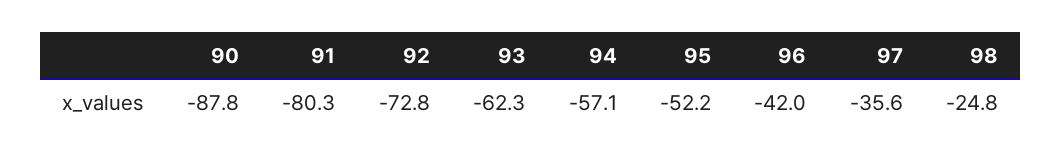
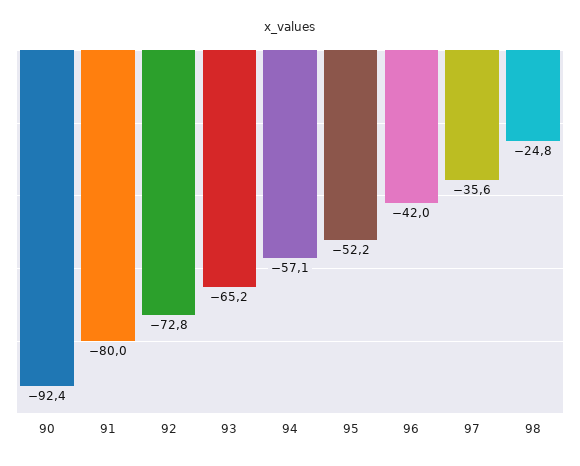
  {
-   "90": -87.8,
+   "90": -92.4,
-   "91": -80.3,
+   "91": -80,
    "92": -72.8,
-   "93": -62.3,
+   "93": -65.2,
    "94": -57.1,
    "95": -52.2,
    "96": -42,
    "97": -35.6,
    "98": -24.8
  }

